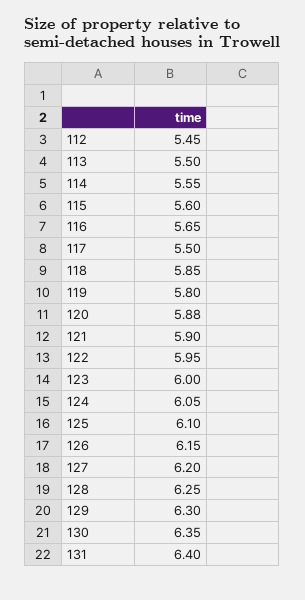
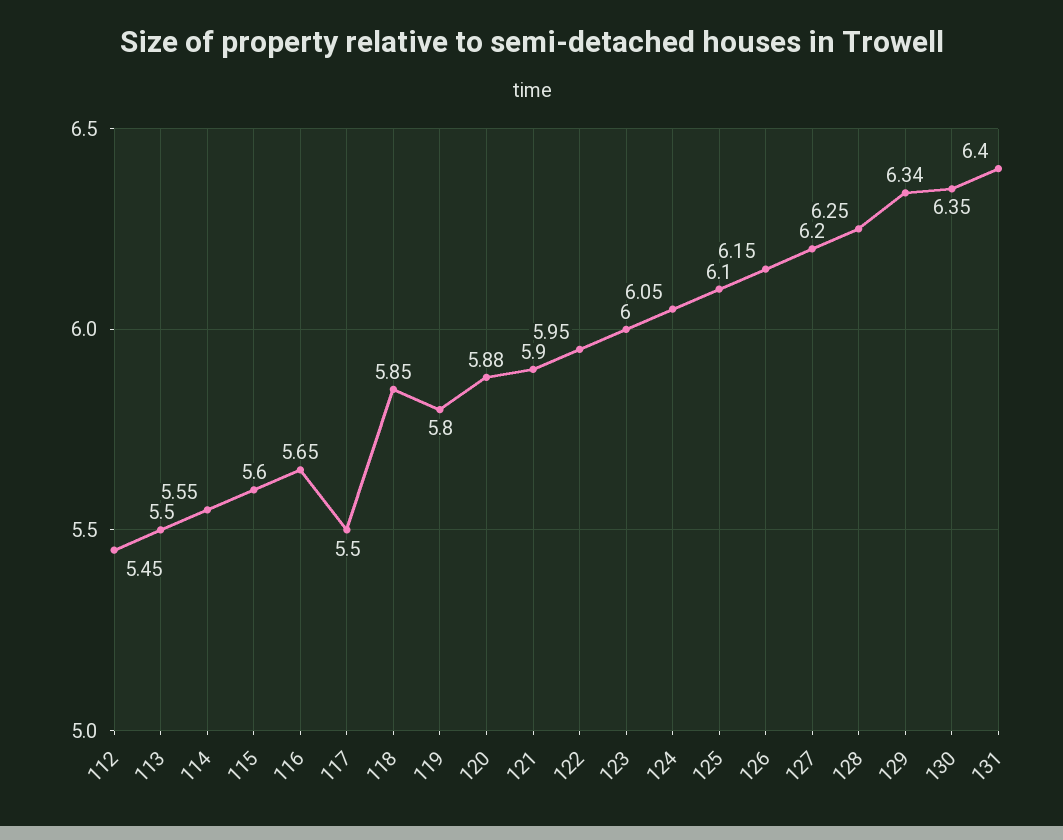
  {
    "112": 5.45,
    "113": 5.5,
    "114": 5.55,
    "115": 5.6,
    "116": 5.65,
    "117": 5.5,
    "118": 5.85,
    "119": 5.8,
    "120": 5.88,
    "121": 5.9,
    "122": 5.95,
    "123": 6,
    "124": 6.05,
    "125": 6.1,
    "126": 6.15,
    "127": 6.2,
    "128": 6.25,
-   "129": 6.3,
+   "129": 6.34,
    "130": 6.35,
    "131": 6.4
  }

